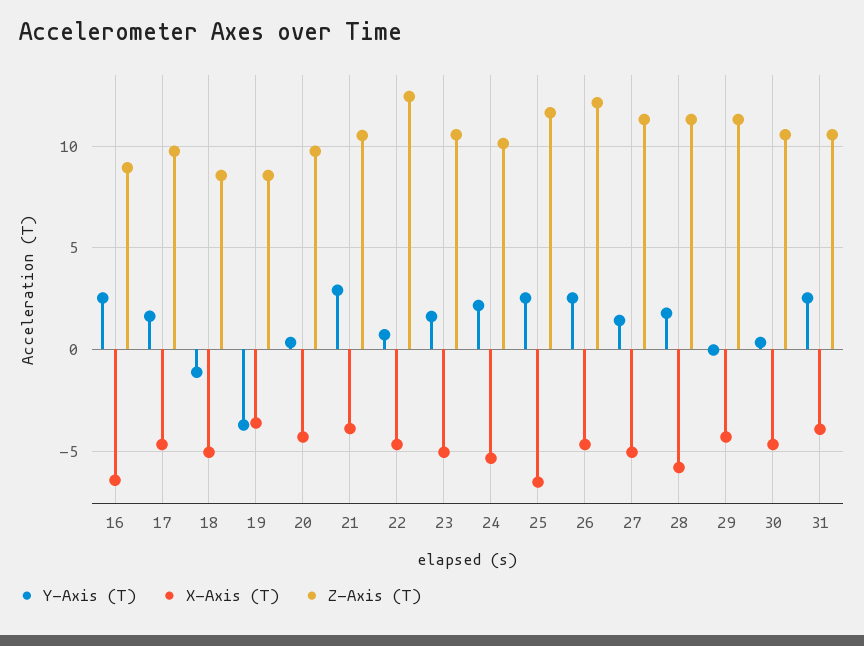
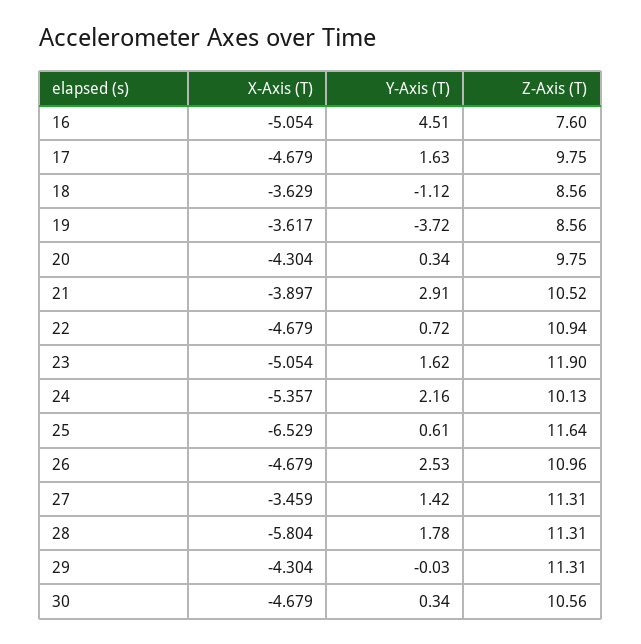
  {
    "Y-Axis (T)": {
-     "16": 2.5,
+     "16": 4.51,
      "17": 1.63,
      "18": -1.12,
      "19": -3.72,
      "20": 0.34,
      "21": 2.91,
      "22": 0.72,
      "23": 1.62,
      "24": 2.16,
-     "25": 2.5,
+     "25": 0.61,
      "26": 2.53,
      "27": 1.42,
      "28": 1.78,
      "29": -0.03,
-     "30": 0.34,
+     "30": 0.34
-     "31": 2.5
    },
    "X-Axis (T)": {
-     "16": -6.5,
+     "16": -5.054,
      "17": -4.679,
-     "18": -5,
+     "18": -3.629,
      "19": -3.617,
      "20": -4.304,
      "21": -3.897,
      "22": -4.679,
      "23": -5.054,
      "24": -5.357,
      "25": -6.529,
      "26": -4.679,
-     "27": -5,
+     "27": -3.459,
      "28": -5.804,
      "29": -4.304,
-     "30": -4.679,
+     "30": -4.679
-     "31": -4
    },
    "Z-Axis (T)": {
-     "16": 9,
+     "16": 7.6,
      "17": 9.75,
      "18": 8.56,
      "19": 8.56,
      "20": 9.75,
      "21": 10.52,
-     "22": 12.5,
+     "22": 10.94,
-     "23": 10.5,
+     "23": 11.9,
      "24": 10.13,
      "25": 11.64,
-     "26": 12,
+     "26": 10.96,
      "27": 11.31,
      "28": 11.31,
      "29": 11.31,
-     "30": 10.56,
+     "30": 10.56
-     "31": 10.5
    }
  }

